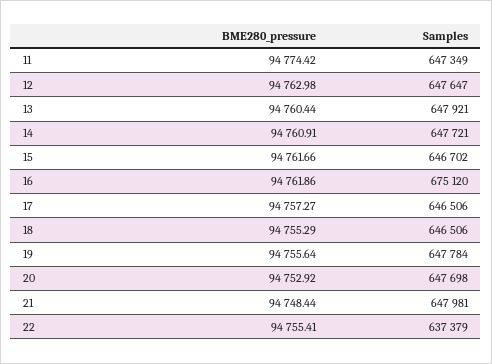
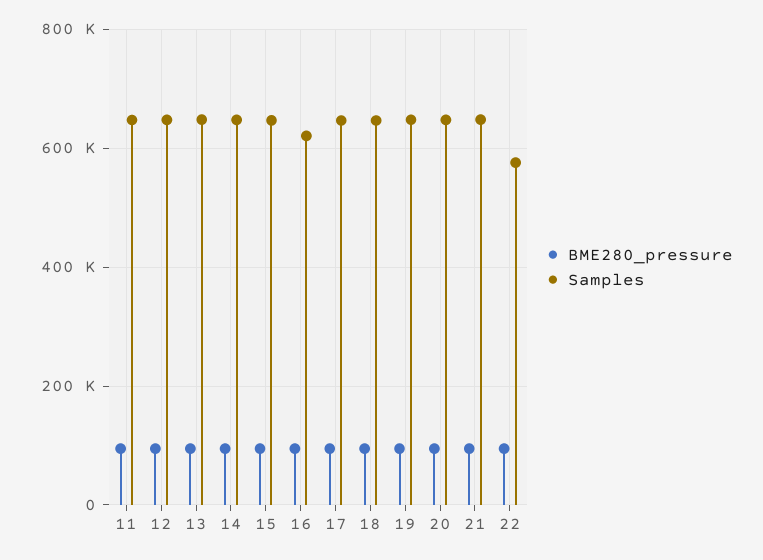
  {
    "BME280_pressure": {
      "11": 94774.42,
      "12": 94762.98,
      "13": 94760.44,
      "14": 94760.91,
      "15": 94761.66,
      "16": 94761.86,
      "17": 94757.27,
      "18": 94755.29,
      "19": 94755.64,
      "20": 94752.92,
      "21": 94748.44,
      "22": 94755.41
    },
    "Samples": {
      "11": 647349,
      "12": 647647,
      "13": 647921,
      "14": 647721,
      "15": 646702,
-     "16": 675120,
+     "16": 620000,
      "17": 646506,
      "18": 646506,
      "19": 647784,
      "20": 647698,
      "21": 647981,
-     "22": 637379
+     "22": 580000
    }
  }

